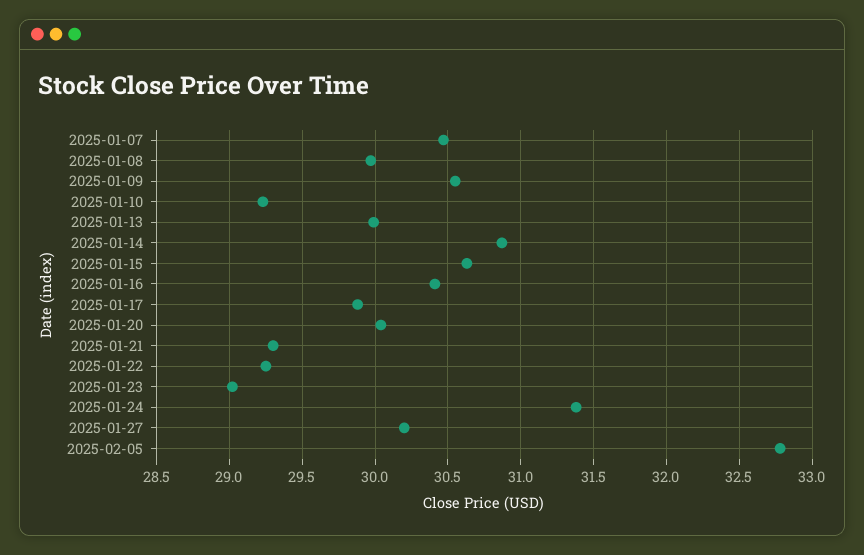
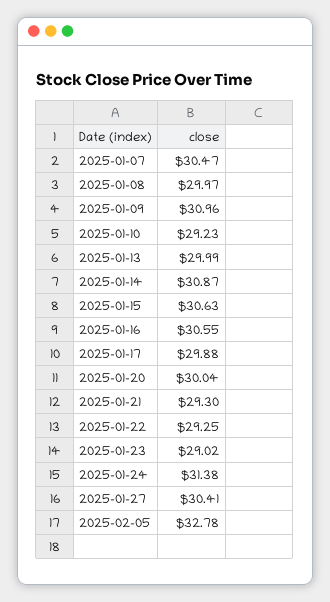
  {
    "2025-01-07": 30.47,
    "2025-01-08": 29.97,
-   "2025-01-09": 30.55,
+   "2025-01-09": 30.96,
    "2025-01-10": 29.23,
    "2025-01-13": 29.99,
    "2025-01-14": 30.87,
    "2025-01-15": 30.63,
-   "2025-01-16": 30.4,
+   "2025-01-16": 30.55,
    "2025-01-17": 29.88,
    "2025-01-20": 30.04,
    "2025-01-21": 29.3,
    "2025-01-22": 29.25,
    "2025-01-23": 29.02,
    "2025-01-24": 31.38,
-   "2025-01-27": 30.2,
+   "2025-01-27": 30.41,
    "2025-02-05": 32.78
  }

